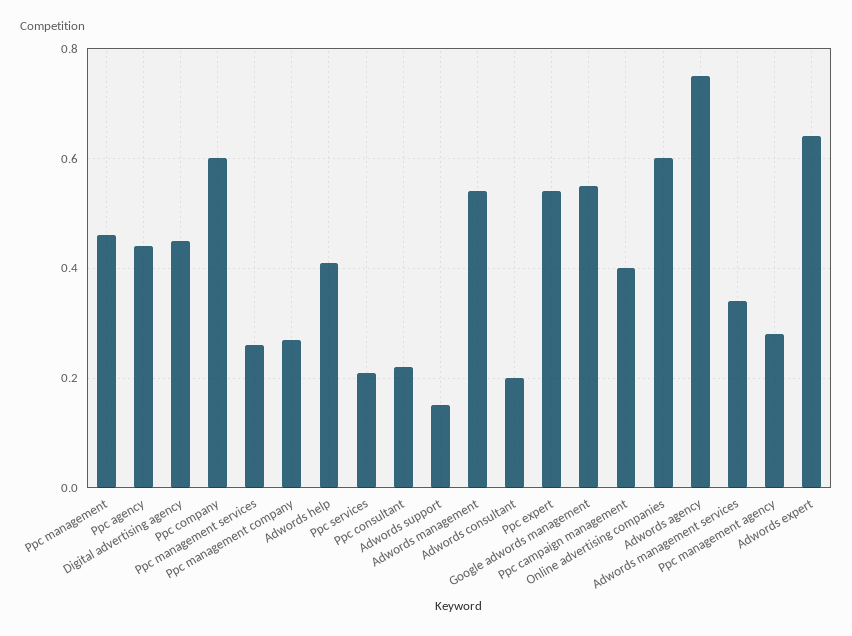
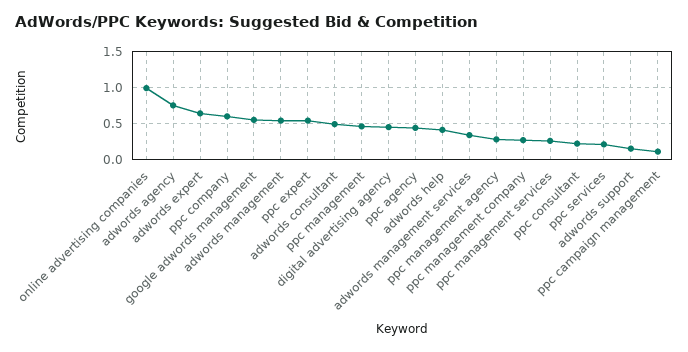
  {
    "Ppc management": 0.45,
    "Ppc agency": 0.45,
    "Digital advertising agency": 0.45,
    "Ppc company": 0.6,
    "Ppc management services": 0.25,
    "Ppc management company": 0.25,
    "Adwords help": 0.4,
    "Ppc services": 0.2,
    "Ppc consultant": 0.2,
    "Adwords support": 0.15,
    "Adwords management": 0.55,
-   "Adwords consultant": 0.2,
+   "Adwords consultant": 0.5,
    "Ppc expert": 0.55,
    "Google adwords management": 0.55,
-   "Ppc campaign management": 0.4,
+   "Ppc campaign management": 0.1,
-   "Online advertising companies": 0.6,
+   "Online advertising companies": 1,
    "Adwords agency": 0.75,
    "Adwords management services": 0.35,
    "Ppc management agency": 0.3,
    "Adwords expert": 0.65
  }

